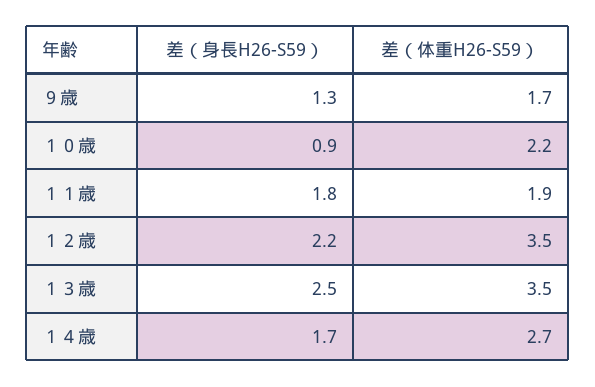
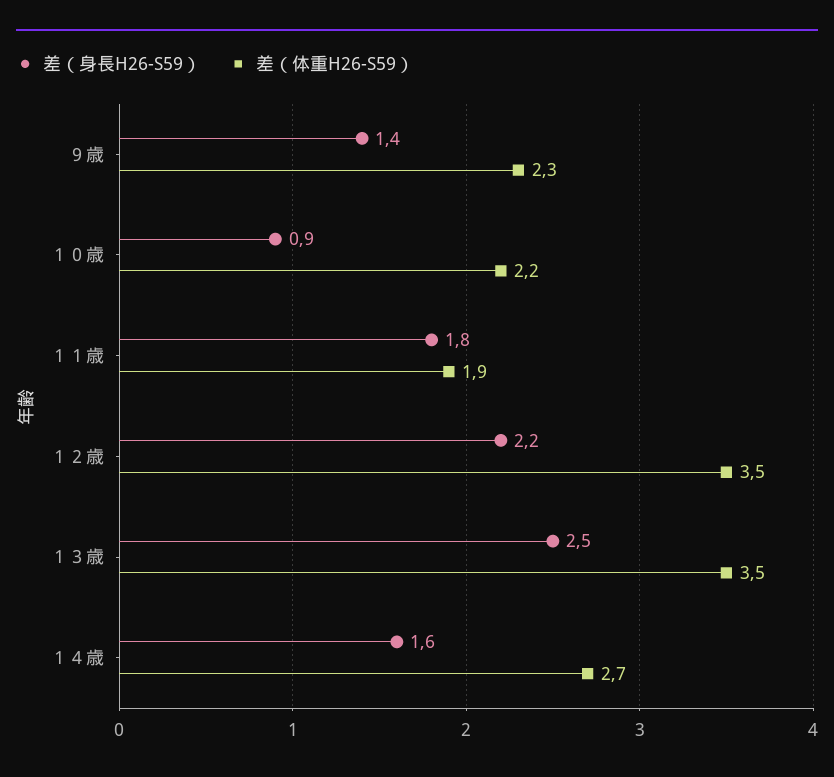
  {
    "差（身長H26-S59）": {
-     "９歳": 1.3,
+     "９歳": 1.4,
      "１０歳": 0.9,
      "１１歳": 1.8,
      "１２歳": 2.2,
      "１３歳": 2.5,
-     "１４歳": 1.7
+     "１４歳": 1.6
    },
    "差（体重H26-S59）": {
-     "９歳": 1.7,
+     "９歳": 2.3,
      "１０歳": 2.2,
      "１１歳": 1.9,
      "１２歳": 3.5,
      "１３歳": 3.5,
      "１４歳": 2.7
    }
  }

